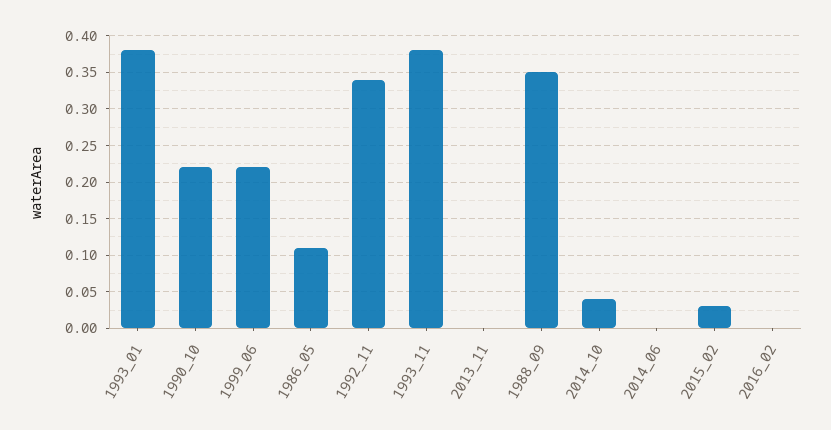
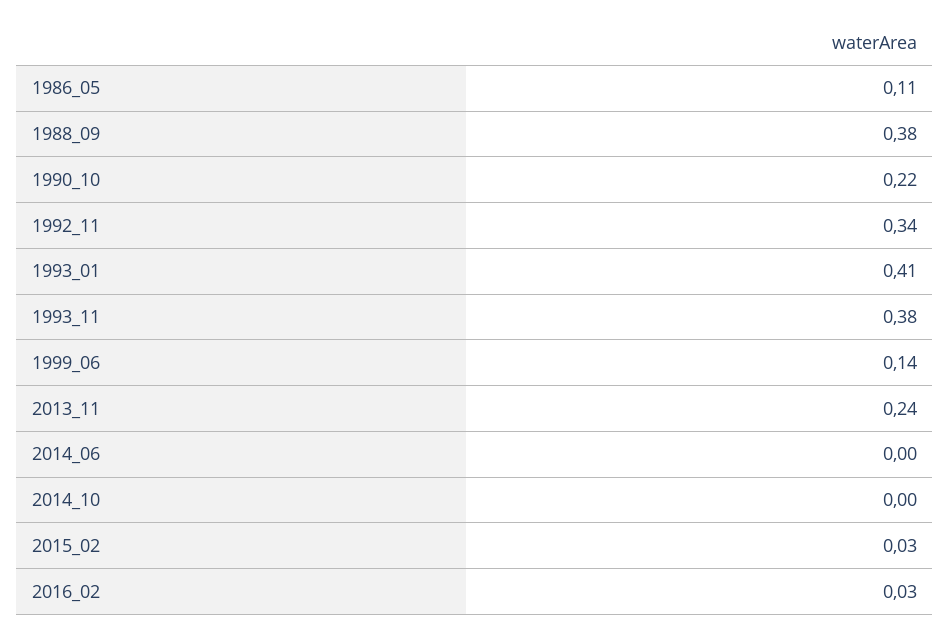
  {
-   "1993_01": 0.38,
+   "1993_01": 0.41,
    "1990_10": 0.22,
-   "1999_06": 0.22,
+   "1999_06": 0.14,
    "1986_05": 0.11,
    "1992_11": 0.34,
    "1993_11": 0.38,
-   "2013_11": 0,
+   "2013_11": 0.24,
-   "1988_09": 0.35,
+   "1988_09": 0.38,
-   "2014_10": 0.04,
+   "2014_10": 0,
    "2014_06": 0,
    "2015_02": 0.03,
-   "2016_02": 0
+   "2016_02": 0.03
  }

